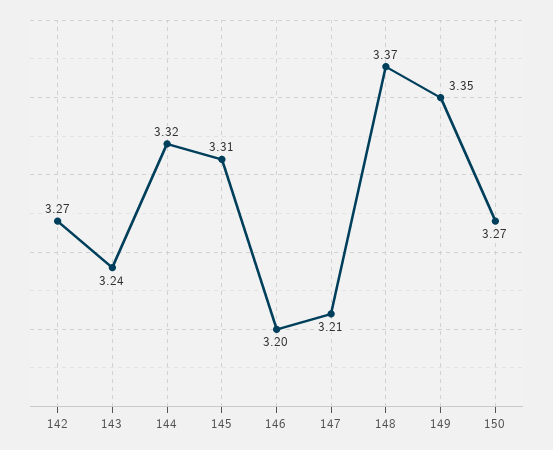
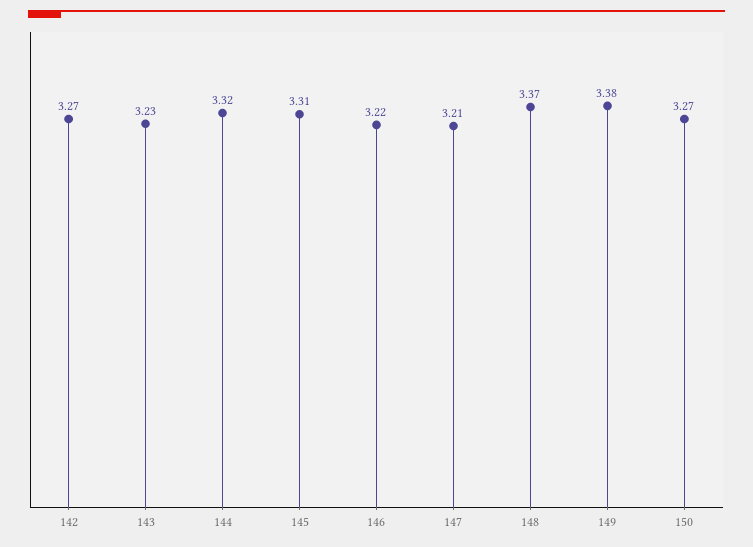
  {
    "142": 3.27,
-   "143": 3.24,
+   "143": 3.23,
    "144": 3.32,
    "145": 3.31,
-   "146": 3.2,
+   "146": 3.22,
    "147": 3.21,
    "148": 3.37,
-   "149": 3.35,
+   "149": 3.38,
    "150": 3.27
  }

